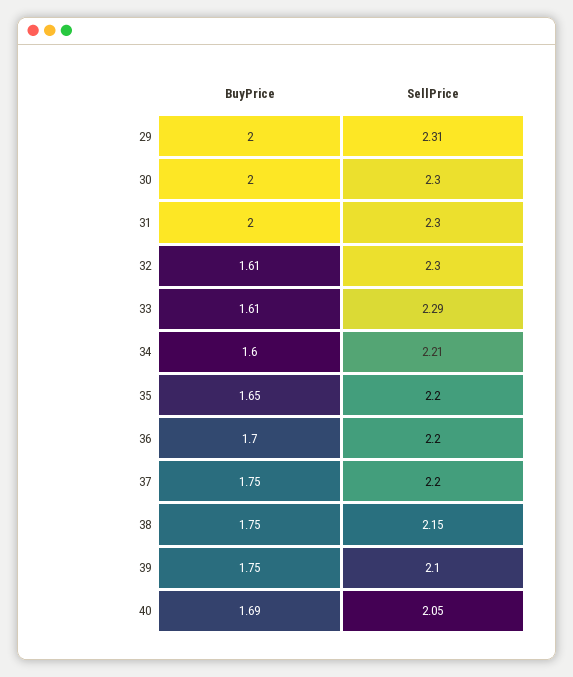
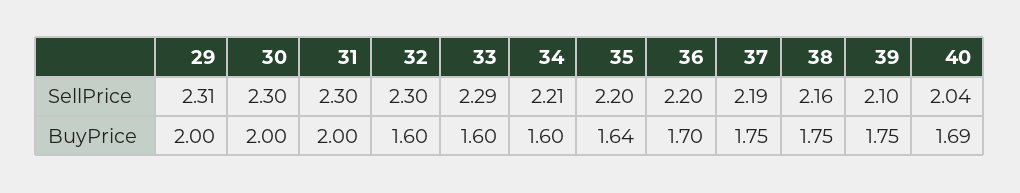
  {
    "BuyPrice": {
      "29": 2,
      "30": 2,
      "31": 2,
-     "32": 1.61,
+     "32": 1.6,
-     "33": 1.61,
+     "33": 1.6,
      "34": 1.6,
-     "35": 1.65,
+     "35": 1.64,
      "36": 1.7,
      "37": 1.75,
      "38": 1.75,
      "39": 1.75,
      "40": 1.69
    },
    "SellPrice": {
      "29": 2.31,
      "30": 2.3,
      "31": 2.3,
      "32": 2.3,
      "33": 2.29,
      "34": 2.21,
      "35": 2.2,
      "36": 2.2,
-     "37": 2.2,
+     "37": 2.19,
-     "38": 2.15,
+     "38": 2.16,
      "39": 2.1,
-     "40": 2.05
+     "40": 2.04
    }
  }

